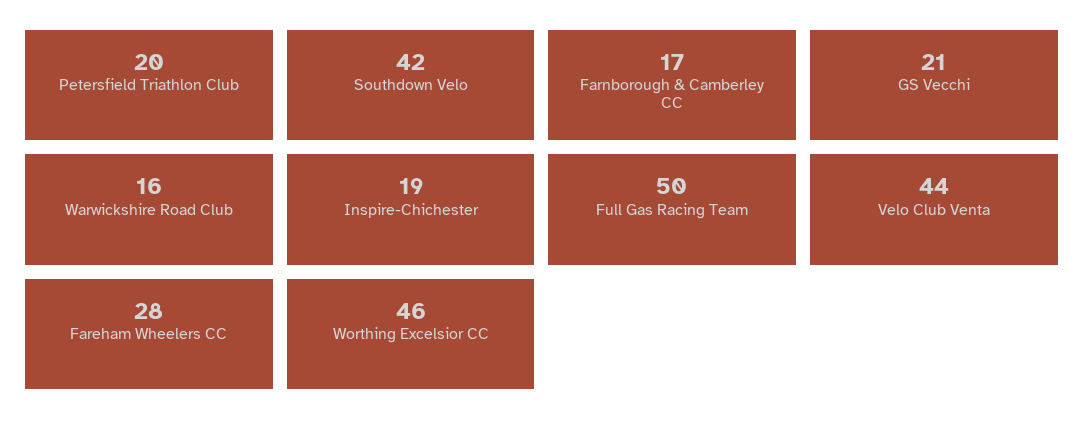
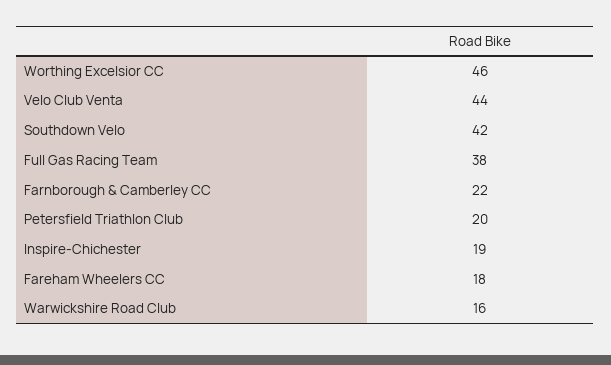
  {
    "Petersfield Triathlon Club": 20,
    "Southdown Velo": 42,
-   "Farnborough & Camberley CC": 17,
+   "Farnborough & Camberley CC": 22,
-   "GS Vecchi": 21,
    "Warwickshire Road Club": 16,
    "Inspire-Chichester": 19,
-   "Full Gas Racing Team": 50,
+   "Full Gas Racing Team": 38,
    "Velo Club Venta": 44,
-   "Fareham Wheelers CC": 28,
+   "Fareham Wheelers CC": 18,
    "Worthing Excelsior CC": 46
  }

